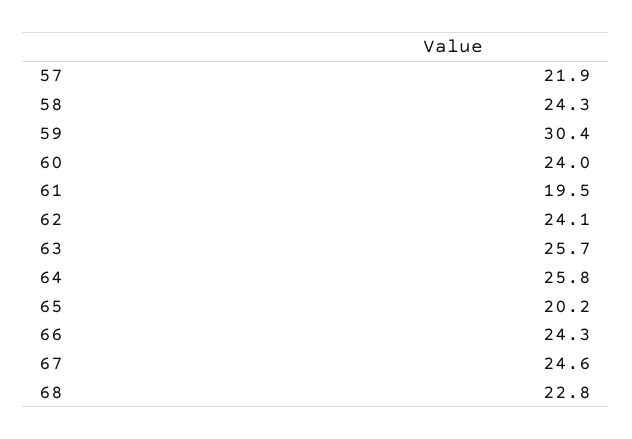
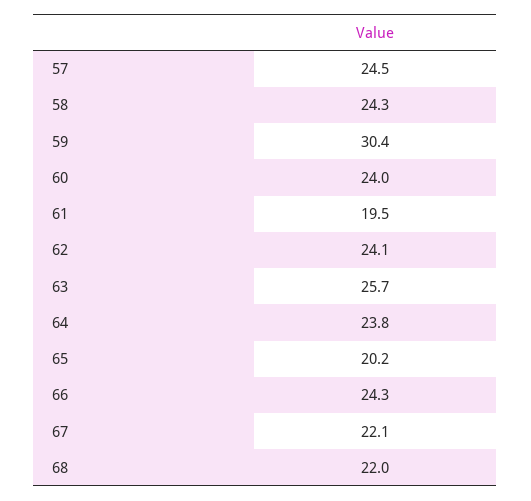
  {
-   "57": 21.9,
+   "57": 24.5,
    "58": 24.3,
    "59": 30.4,
    "60": 24,
    "61": 19.5,
    "62": 24.1,
    "63": 25.7,
-   "64": 25.8,
+   "64": 23.8,
    "65": 20.2,
    "66": 24.3,
-   "67": 24.6,
+   "67": 22.1,
-   "68": 22.8
+   "68": 22
  }

